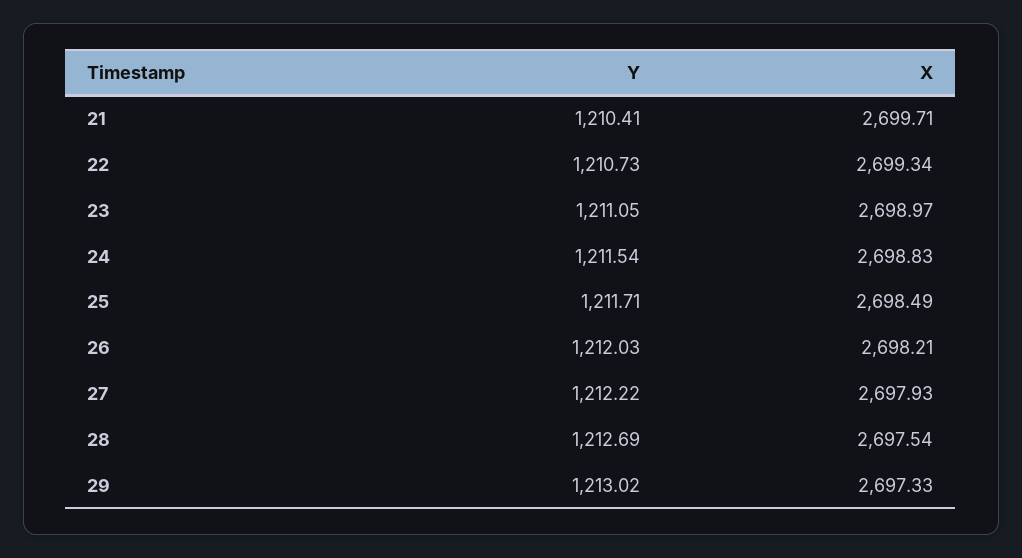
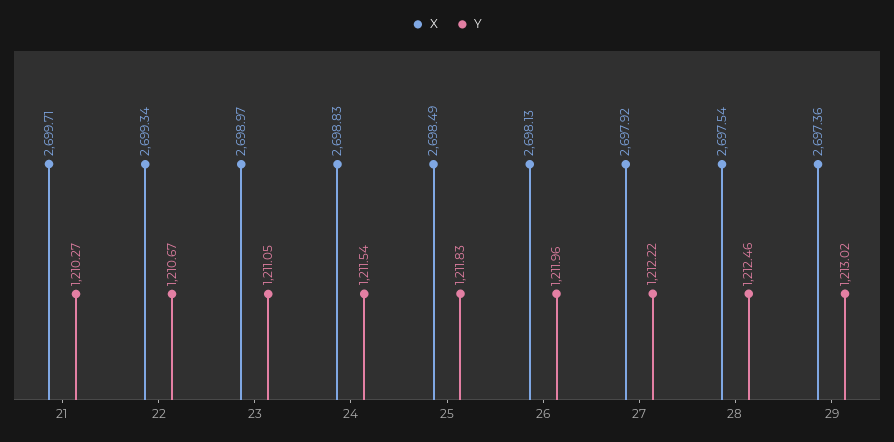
  {
    "Y": {
-     "21": 1210.41,
+     "21": 1210.27,
-     "22": 1210.73,
+     "22": 1210.67,
      "23": 1211.05,
      "24": 1211.54,
-     "25": 1211.71,
+     "25": 1211.83,
-     "26": 1212.03,
+     "26": 1211.96,
      "27": 1212.22,
-     "28": 1212.69,
+     "28": 1212.46,
      "29": 1213.02
    },
    "X": {
      "21": 2699.71,
      "22": 2699.34,
      "23": 2698.97,
      "24": 2698.83,
      "25": 2698.49,
-     "26": 2698.21,
+     "26": 2698.13,
-     "27": 2697.93,
+     "27": 2697.92,
      "28": 2697.54,
-     "29": 2697.33
+     "29": 2697.36
    }
  }

